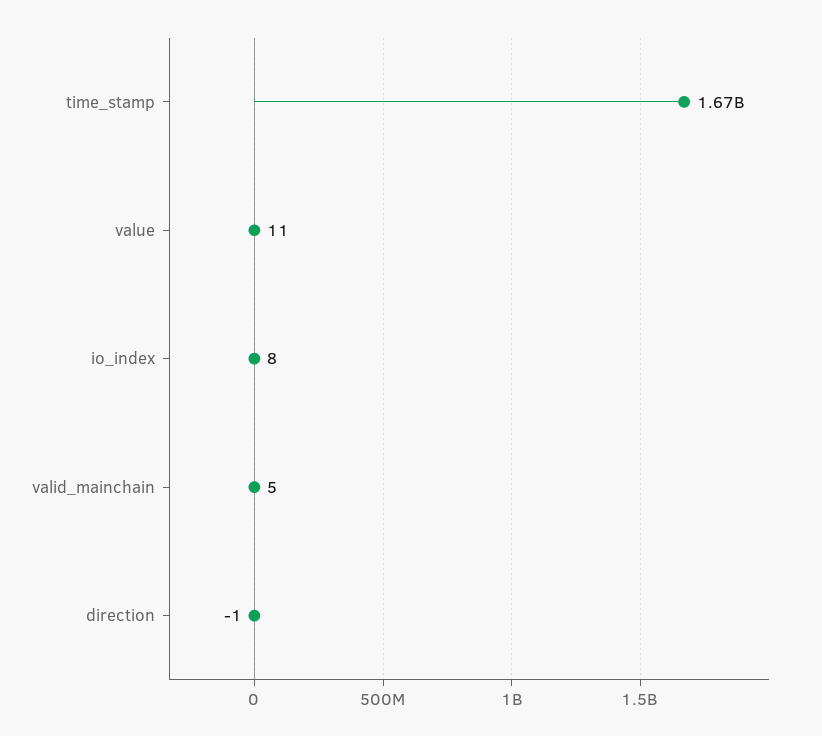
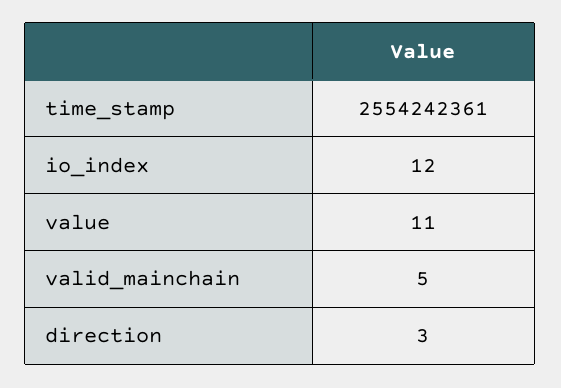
  {
-   "time_stamp": 1670000000,
+   "time_stamp": 2554242361,
    "value": 11,
-   "io_index": 8,
+   "io_index": 12,
    "valid_mainchain": 5,
-   "direction": -1
+   "direction": 3
  }

